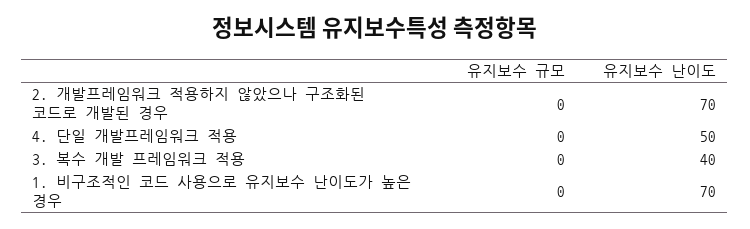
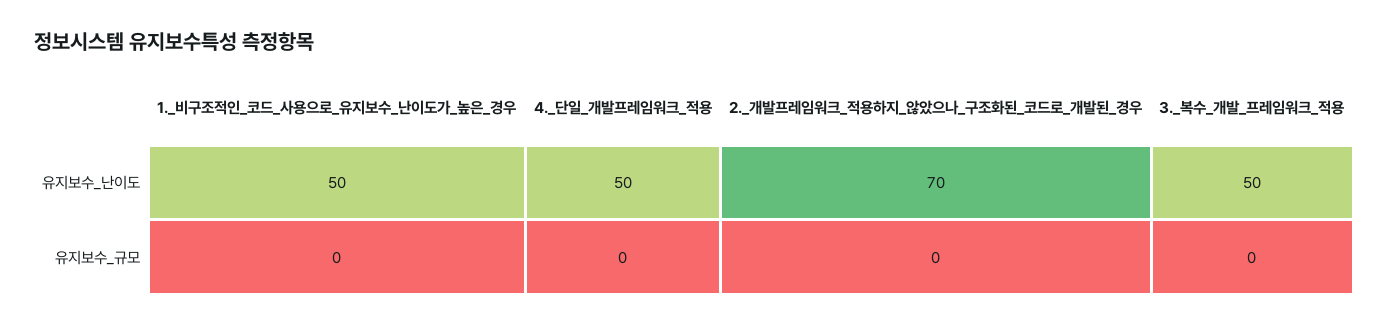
  {
    "유지보수 규모": {
      "2. 개발프레임워크 적용하지 않았으나 구조화된 코드로 개발된 경우": 0,
      "4. 단일 개발프레임워크 적용": 0,
      "3. 복수 개발 프레임워크 적용": 0,
      "1. 비구조적인 코드 사용으로 유지보수 난이도가 높은 경우": 0
    },
    "유지보수 난이도": {
      "2. 개발프레임워크 적용하지 않았으나 구조화된 코드로 개발된 경우": 70,
      "4. 단일 개발프레임워크 적용": 50,
-     "3. 복수 개발 프레임워크 적용": 40,
+     "3. 복수 개발 프레임워크 적용": 50,
-     "1. 비구조적인 코드 사용으로 유지보수 난이도가 높은 경우": 70
+     "1. 비구조적인 코드 사용으로 유지보수 난이도가 높은 경우": 50
    }
  }

